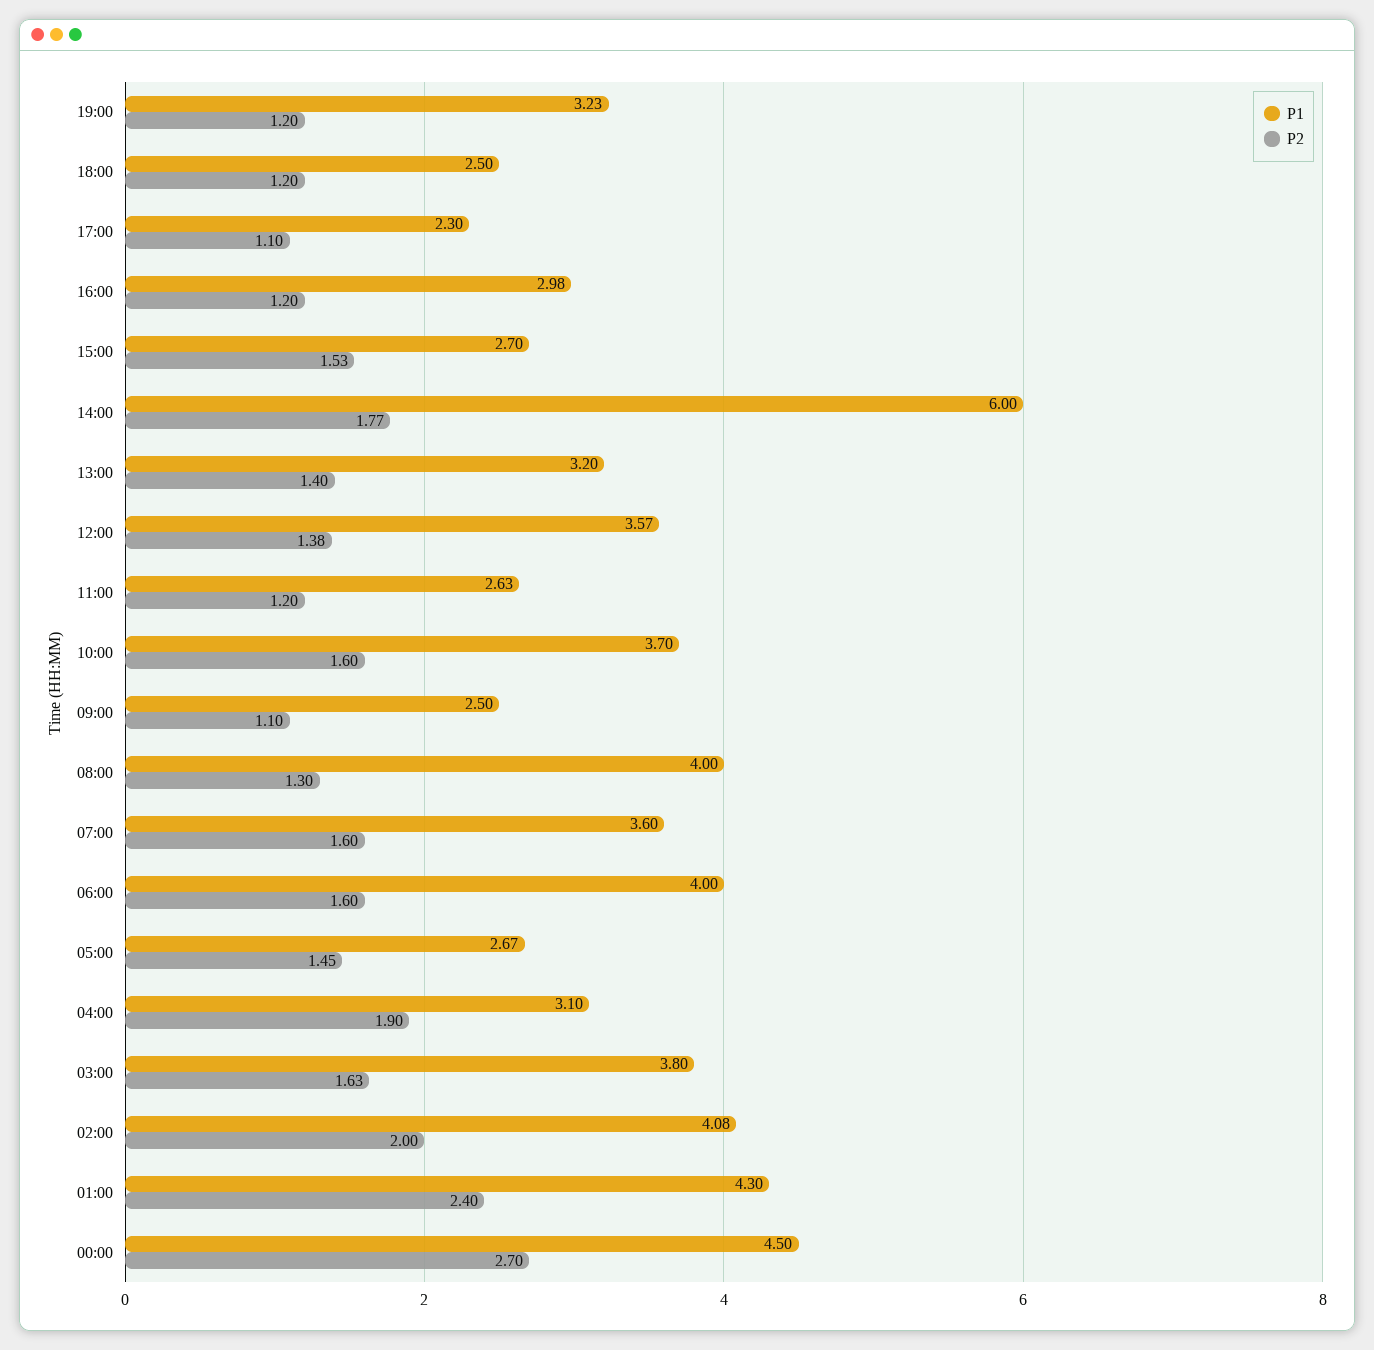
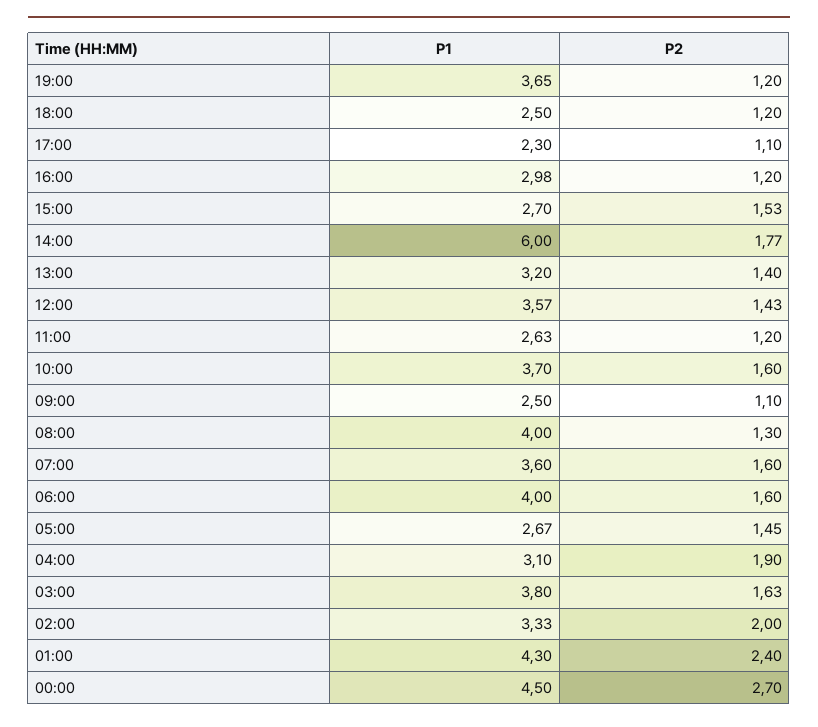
  {
    "P1": {
-     "19:00": 3.23,
+     "19:00": 3.65,
      "18:00": 2.5,
      "17:00": 2.3,
      "16:00": 2.98,
      "15:00": 2.7,
      "14:00": 6,
      "13:00": 3.2,
      "12:00": 3.57,
      "11:00": 2.63,
      "10:00": 3.7,
      "09:00": 2.5,
      "08:00": 4,
      "07:00": 3.6,
      "06:00": 4,
      "05:00": 2.67,
      "04:00": 3.1,
      "03:00": 3.8,
-     "02:00": 4.08,
+     "02:00": 3.33,
      "01:00": 4.3,
      "00:00": 4.5
    },
    "P2": {
      "19:00": 1.2,
      "18:00": 1.2,
      "17:00": 1.1,
      "16:00": 1.2,
      "15:00": 1.53,
      "14:00": 1.77,
      "13:00": 1.4,
-     "12:00": 1.38,
+     "12:00": 1.43,
      "11:00": 1.2,
      "10:00": 1.6,
      "09:00": 1.1,
      "08:00": 1.3,
      "07:00": 1.6,
      "06:00": 1.6,
      "05:00": 1.45,
      "04:00": 1.9,
      "03:00": 1.63,
      "02:00": 2,
      "01:00": 2.4,
      "00:00": 2.7
    }
  }

